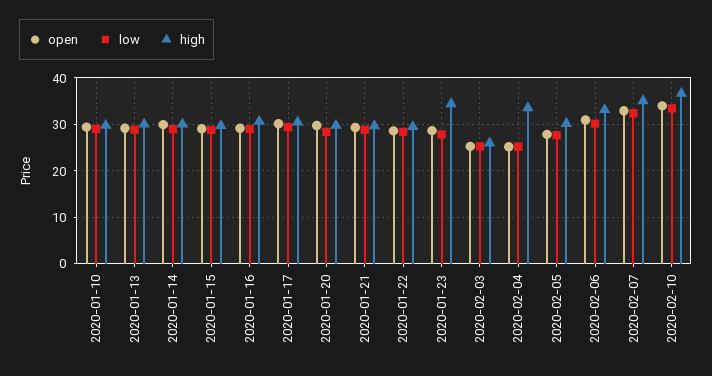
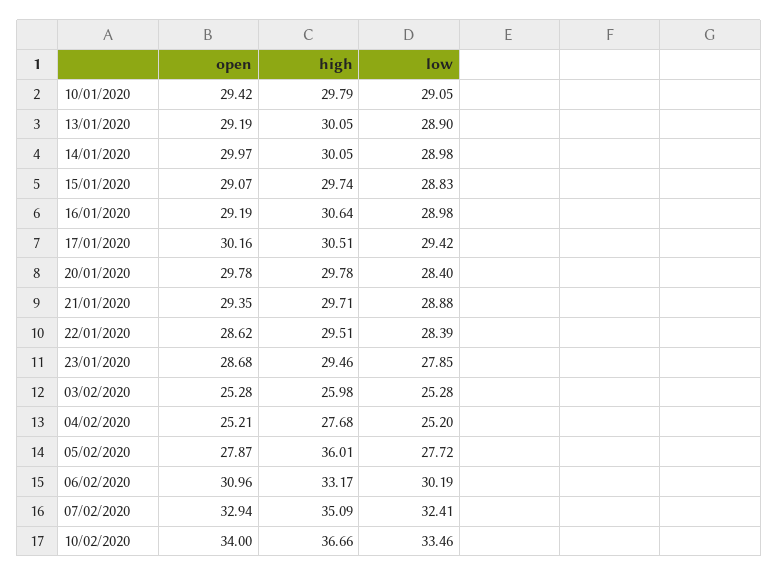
  {
    "open": {
      "2020-01-10": 29.42,
      "2020-01-13": 29.19,
      "2020-01-14": 29.97,
      "2020-01-15": 29.07,
      "2020-01-16": 29.19,
      "2020-01-17": 30.16,
      "2020-01-20": 29.78,
      "2020-01-21": 29.35,
      "2020-01-22": 28.62,
      "2020-01-23": 28.68,
      "2020-02-03": 25.28,
      "2020-02-04": 25.21,
      "2020-02-05": 27.87,
      "2020-02-06": 30.96,
      "2020-02-07": 32.94,
      "2020-02-10": 34
    },
    "low": {
      "2020-01-10": 29.05,
      "2020-01-13": 28.9,
      "2020-01-14": 28.98,
      "2020-01-15": 28.83,
      "2020-01-16": 28.98,
      "2020-01-17": 29.42,
      "2020-01-20": 28.4,
      "2020-01-21": 28.88,
      "2020-01-22": 28.39,
      "2020-01-23": 27.85,
      "2020-02-03": 25.28,
      "2020-02-04": 25.2,
      "2020-02-05": 27.72,
      "2020-02-06": 30.19,
      "2020-02-07": 32.41,
      "2020-02-10": 33.46
    },
    "high": {
      "2020-01-10": 29.79,
      "2020-01-13": 30.05,
      "2020-01-14": 30.05,
      "2020-01-15": 29.74,
      "2020-01-16": 30.64,
      "2020-01-17": 30.51,
      "2020-01-20": 29.78,
      "2020-01-21": 29.71,
      "2020-01-22": 29.51,
-     "2020-01-23": 34,
+     "2020-01-23": 29.46,
      "2020-02-03": 25.98,
-     "2020-02-04": 34,
+     "2020-02-04": 27.68,
-     "2020-02-05": 30,
+     "2020-02-05": 36.01,
      "2020-02-06": 33.17,
      "2020-02-07": 35.09,
      "2020-02-10": 36.66
    }
  }

